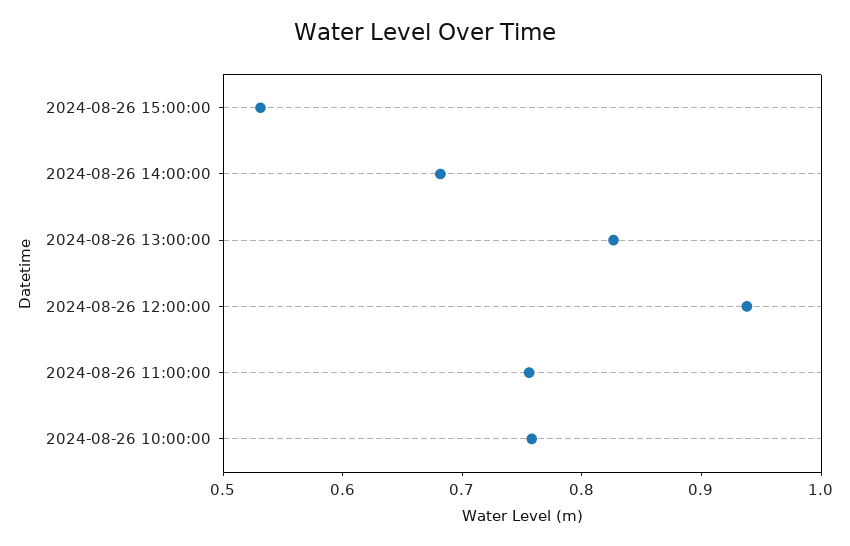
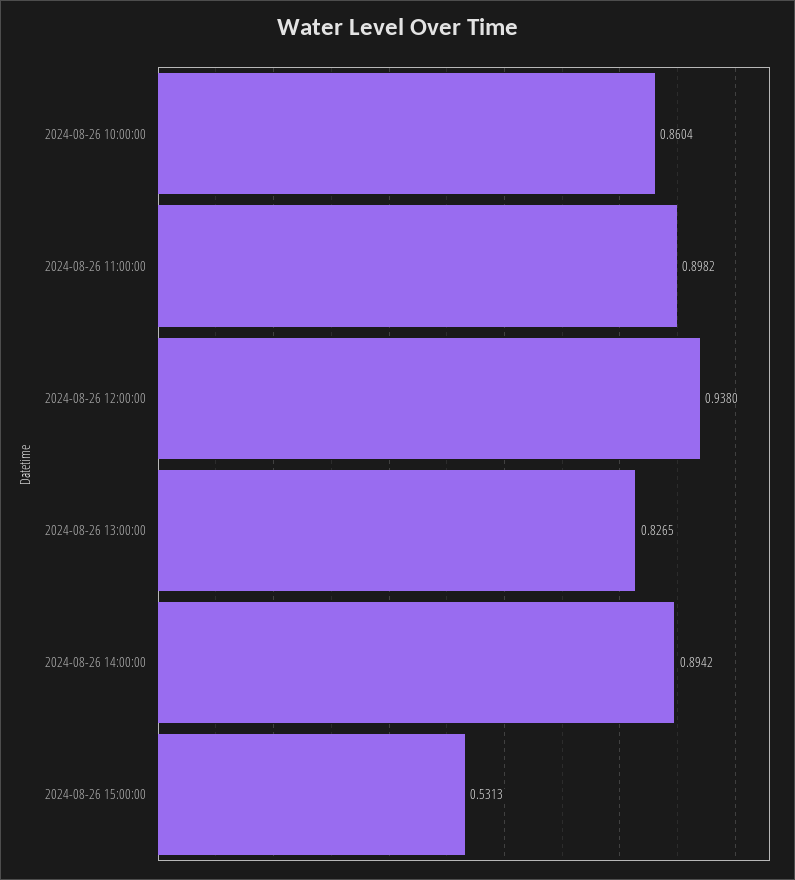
  {
    "2024-08-26 15:00:00": 0.5313,
-   "2024-08-26 14:00:00": 0.68,
+   "2024-08-26 14:00:00": 0.8942,
    "2024-08-26 13:00:00": 0.8265,
    "2024-08-26 12:00:00": 0.938,
-   "2024-08-26 11:00:00": 0.76,
+   "2024-08-26 11:00:00": 0.8982,
-   "2024-08-26 10:00:00": 0.76
+   "2024-08-26 10:00:00": 0.8604
  }

